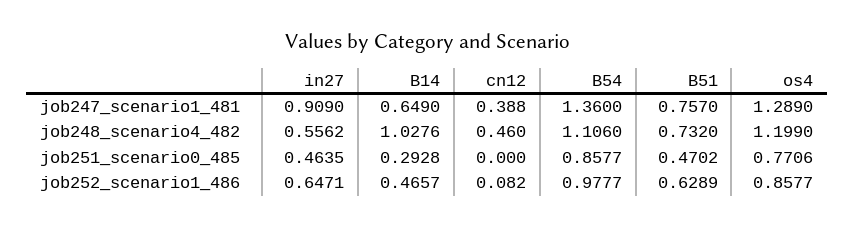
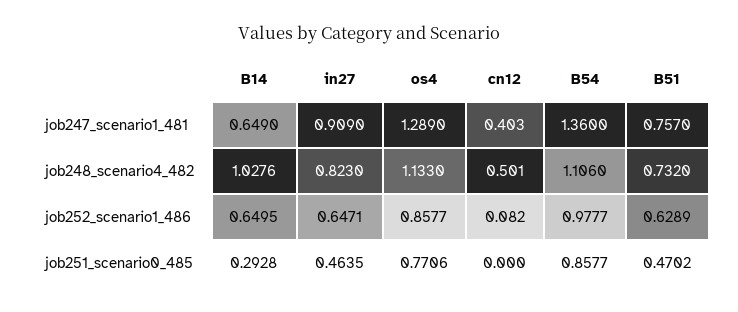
  {
    "in27": {
      "job247_scenario1_481": 0.909,
-     "job248_scenario4_482": 0.5562,
+     "job248_scenario4_482": 0.823,
      "job251_scenario0_485": 0.4635,
      "job252_scenario1_486": 0.6471
    },
    "B14": {
      "job247_scenario1_481": 0.649,
      "job248_scenario4_482": 1.0276,
      "job251_scenario0_485": 0.2928,
-     "job252_scenario1_486": 0.4657
+     "job252_scenario1_486": 0.6495
    },
    "cn12": {
-     "job247_scenario1_481": 0.388,
+     "job247_scenario1_481": 0.403,
-     "job248_scenario4_482": 0.46,
+     "job248_scenario4_482": 0.501,
      "job251_scenario0_485": 0,
      "job252_scenario1_486": 0.082
    },
    "B54": {
      "job247_scenario1_481": 1.36,
      "job248_scenario4_482": 1.106,
      "job251_scenario0_485": 0.8577,
      "job252_scenario1_486": 0.9777
    },
    "B51": {
      "job247_scenario1_481": 0.757,
      "job248_scenario4_482": 0.732,
      "job251_scenario0_485": 0.4702,
      "job252_scenario1_486": 0.6289
    },
    "os4": {
      "job247_scenario1_481": 1.289,
-     "job248_scenario4_482": 1.199,
+     "job248_scenario4_482": 1.133,
      "job251_scenario0_485": 0.7706,
      "job252_scenario1_486": 0.8577
    }
  }

